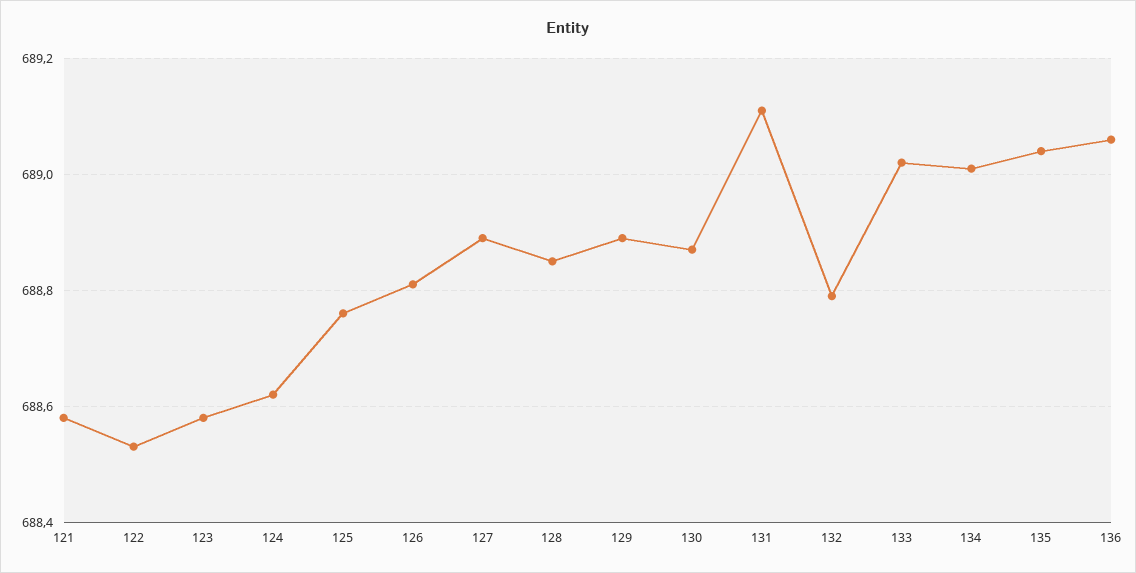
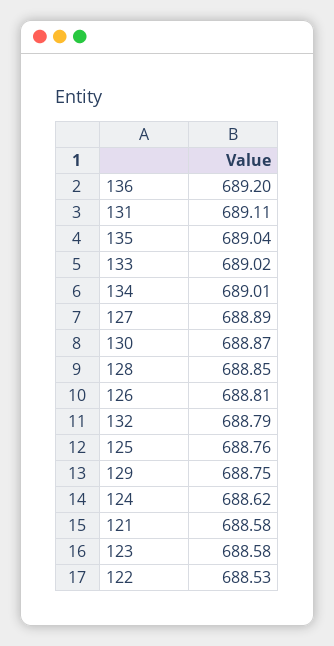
  {
    "121": 688.58,
    "122": 688.53,
    "123": 688.58,
    "124": 688.62,
    "125": 688.76,
    "126": 688.81,
    "127": 688.89,
    "128": 688.85,
-   "129": 688.9,
+   "129": 688.75,
    "130": 688.87,
    "131": 689.11,
    "132": 688.79,
    "133": 689.02,
    "134": 689.01,
    "135": 689.04,
-   "136": 689.05
+   "136": 689.2
  }

